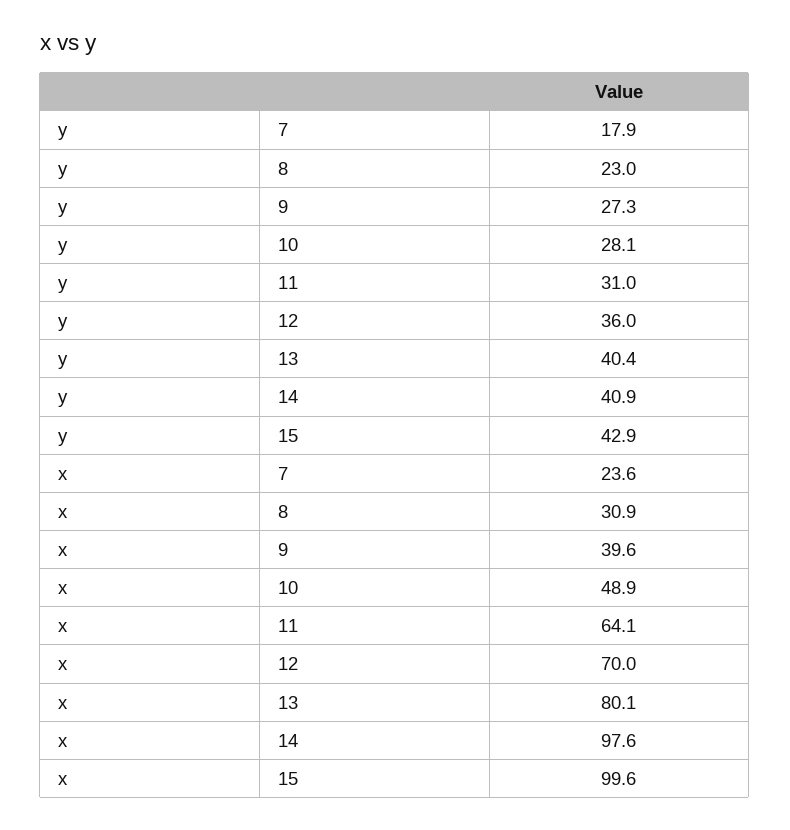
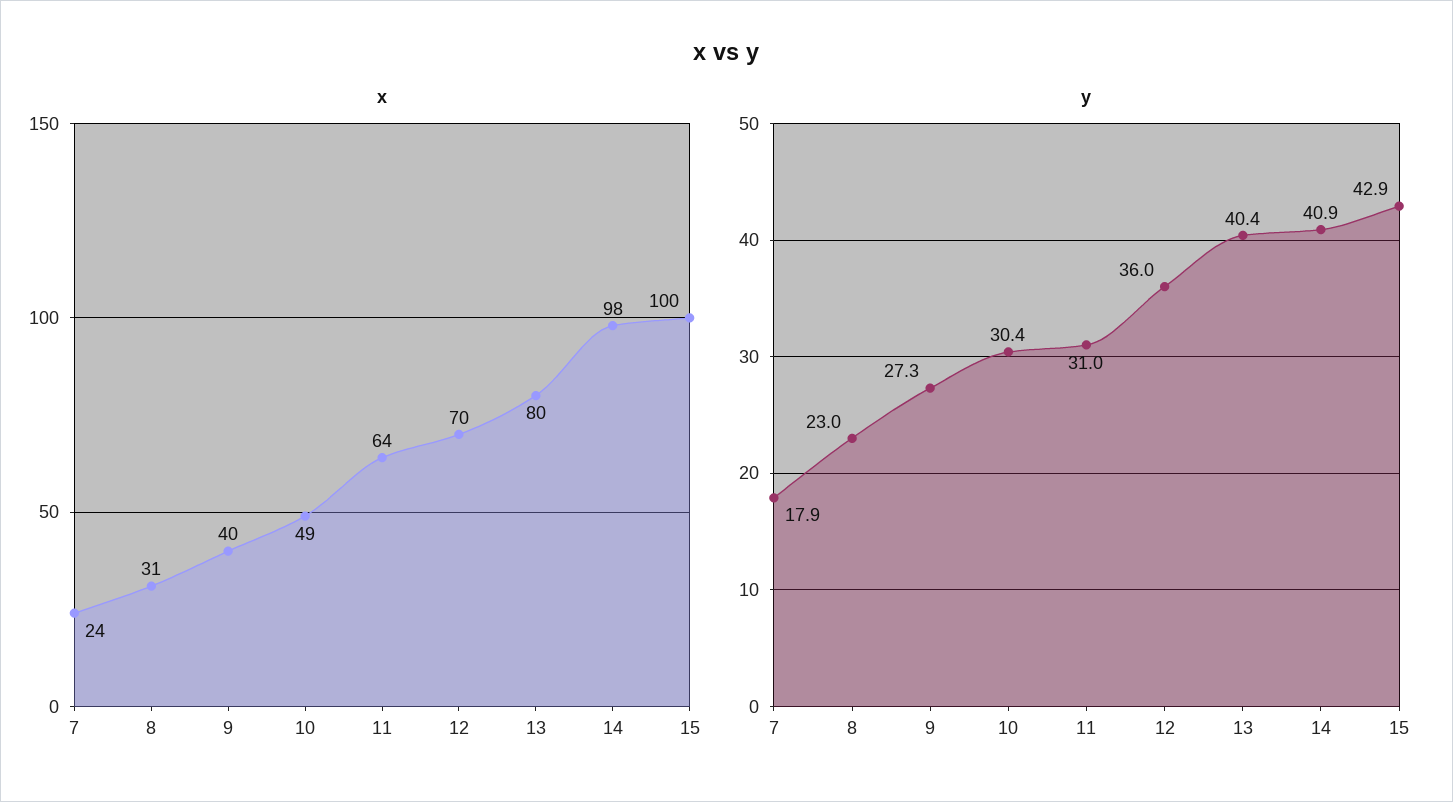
  {
    "y": {
      "7": 17.9,
      "8": 23,
      "9": 27.3,
-     "10": 28.1,
+     "10": 30.4,
      "11": 31,
      "12": 36,
      "13": 40.4,
      "14": 40.9,
      "15": 42.9
    },
    "x": {
      "7": 23.6,
      "8": 30.9,
      "9": 39.6,
      "10": 48.9,
      "11": 64.1,
      "12": 70,
      "13": 80.1,
      "14": 97.6,
      "15": 99.6
    }
  }

